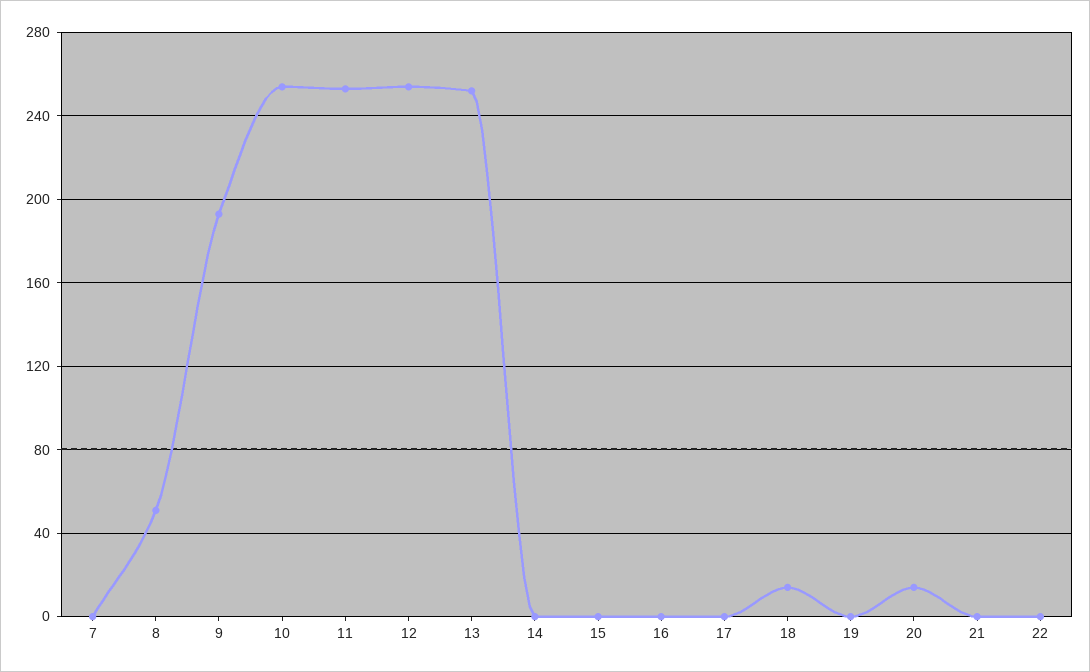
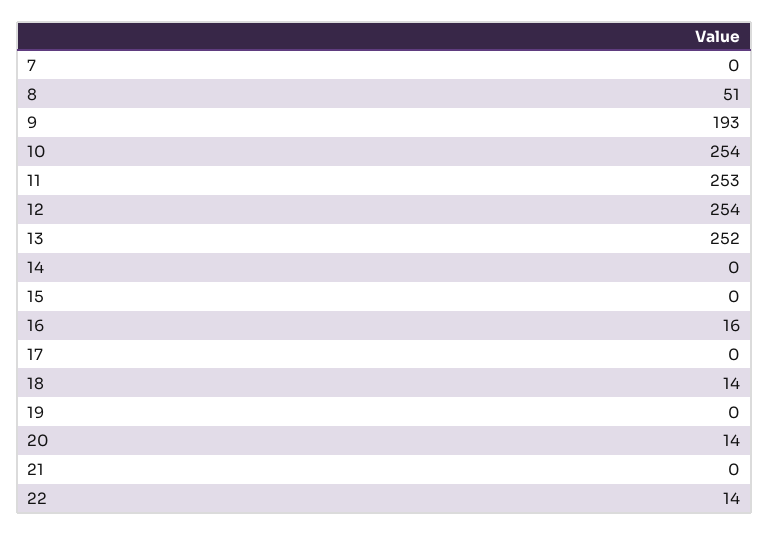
  {
    "7": 0,
    "8": 51,
    "9": 193,
    "10": 254,
    "11": 253,
    "12": 254,
    "13": 252,
    "14": 0,
    "15": 0,
-   "16": 0,
+   "16": 16,
    "17": 0,
    "18": 14,
    "19": 0,
    "20": 14,
    "21": 0,
-   "22": 0
+   "22": 14
  }

